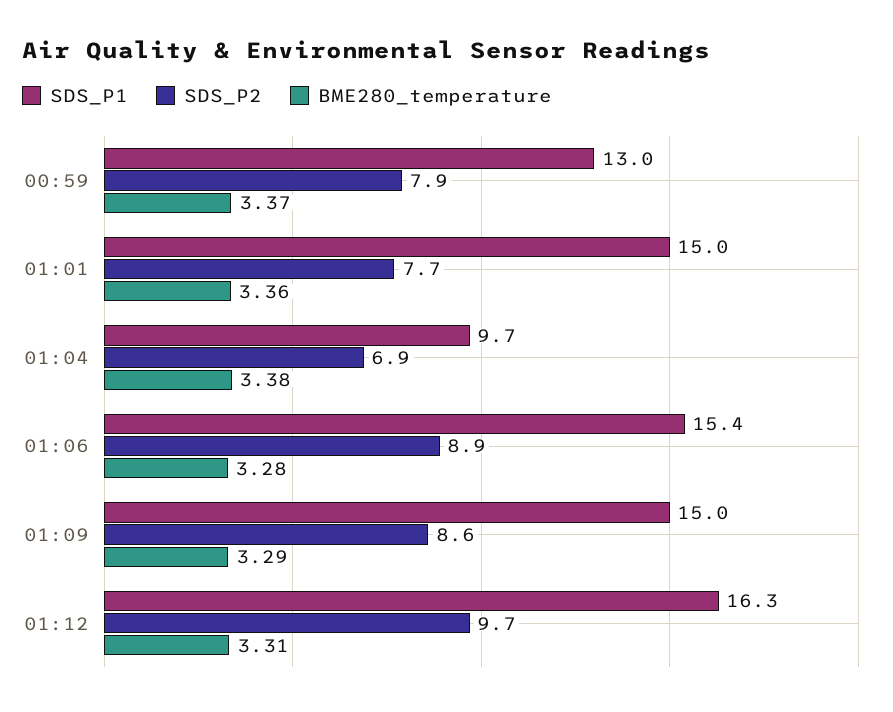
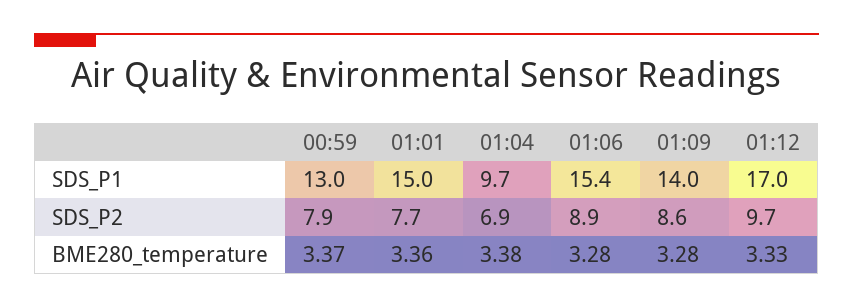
  {
    "SDS_P1": {
      "00:59": 13,
      "01:01": 15,
      "01:04": 9.7,
      "01:06": 15.4,
-     "01:09": 15,
+     "01:09": 14,
-     "01:12": 16.3
+     "01:12": 17
    },
    "SDS_P2": {
      "00:59": 7.9,
      "01:01": 7.7,
      "01:04": 6.9,
      "01:06": 8.9,
      "01:09": 8.6,
      "01:12": 9.7
    },
    "BME280_temperature": {
      "00:59": 3.37,
      "01:01": 3.36,
      "01:04": 3.38,
      "01:06": 3.28,
-     "01:09": 3.29,
+     "01:09": 3.28,
-     "01:12": 3.31
+     "01:12": 3.33
    }
  }

